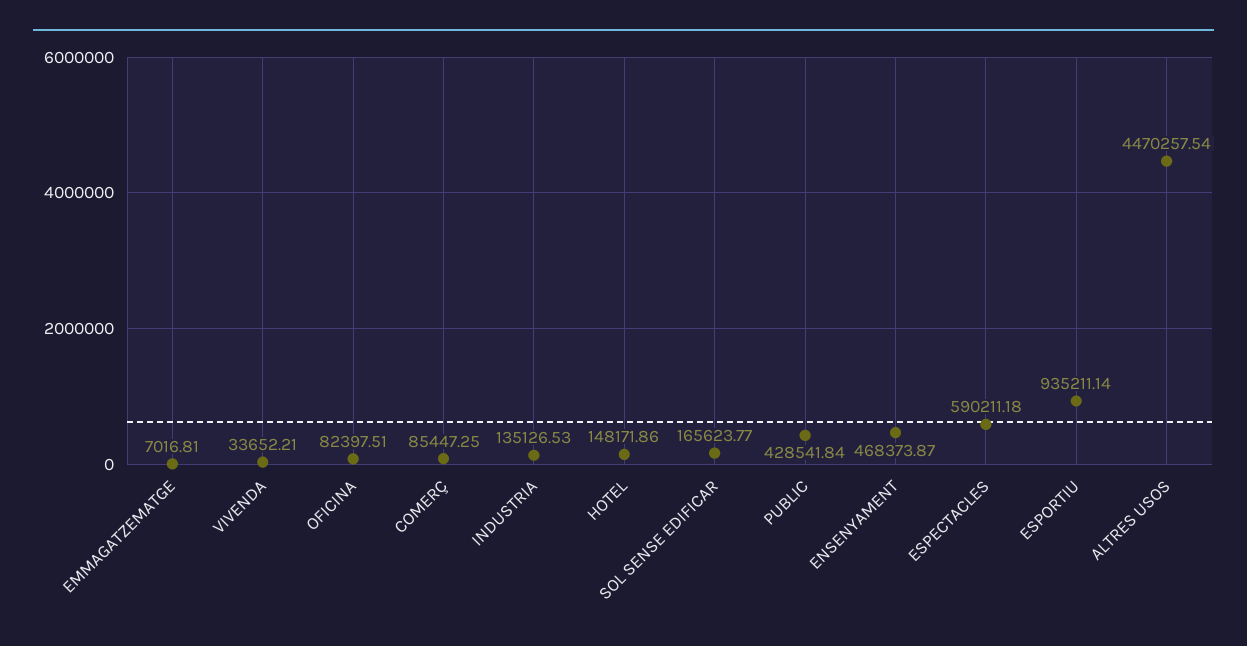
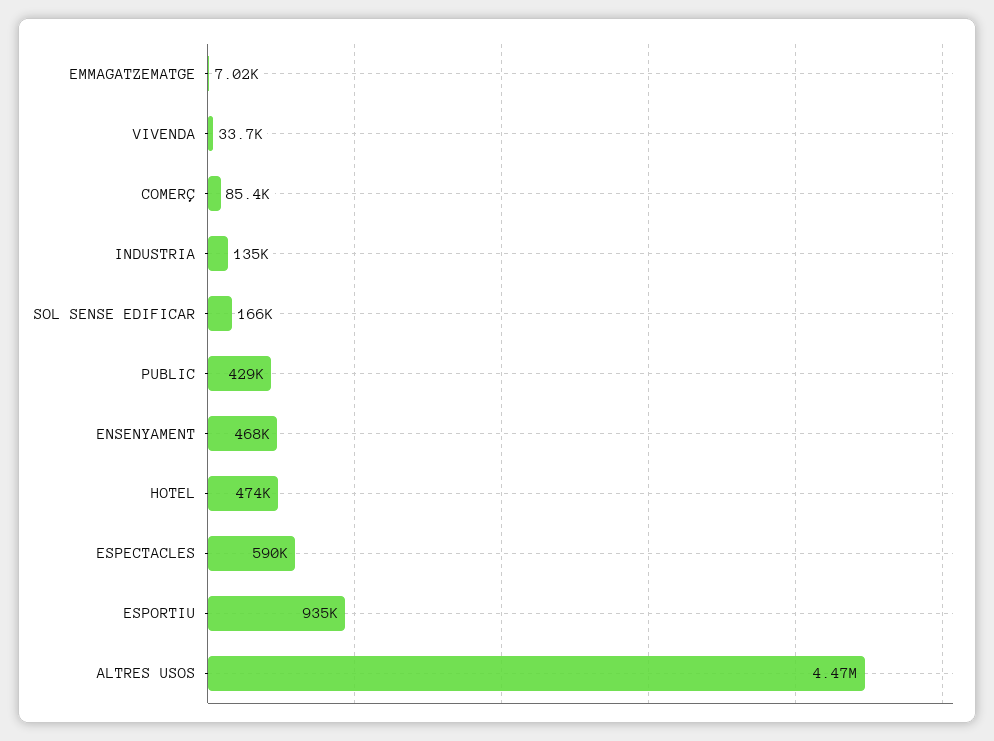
  {
    "EMMAGATZEMATGE": 7016.81,
    "VIVENDA": 33652.21,
-   "OFICINA": 82397.51,
    "COMERÇ": 85447.25,
    "INDUSTRIA": 135126.53,
-   "HOTEL": 148171.86,
+   "HOTEL": 474000,
    "SOL SENSE EDIFICAR": 165623.77,
    "PUBLIC": 428541.84,
    "ENSENYAMENT": 468373.87,
    "ESPECTACLES": 590211.18,
    "ESPORTIU": 935211.14,
    "ALTRES USOS": 4470257.54
  }

